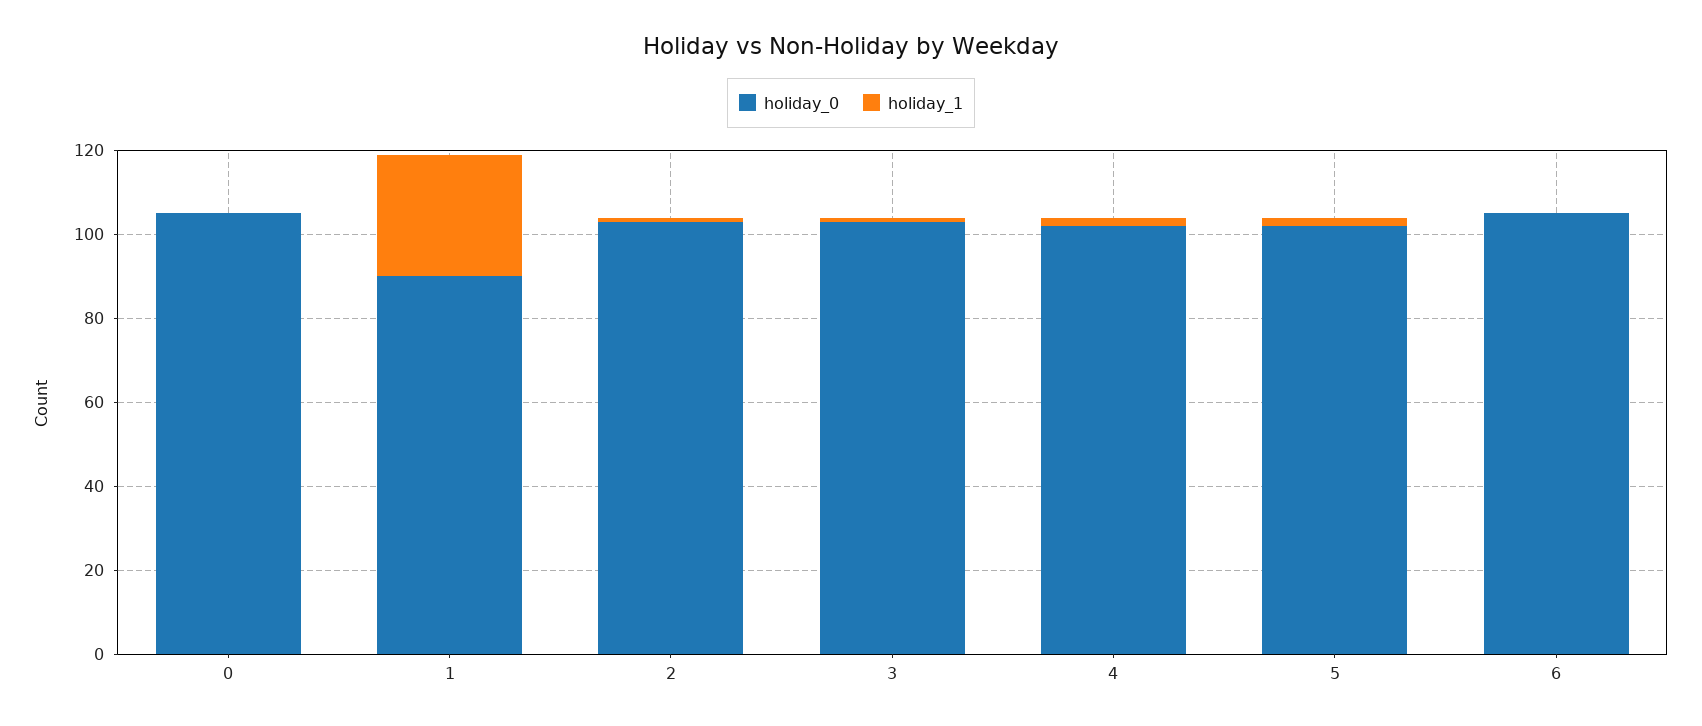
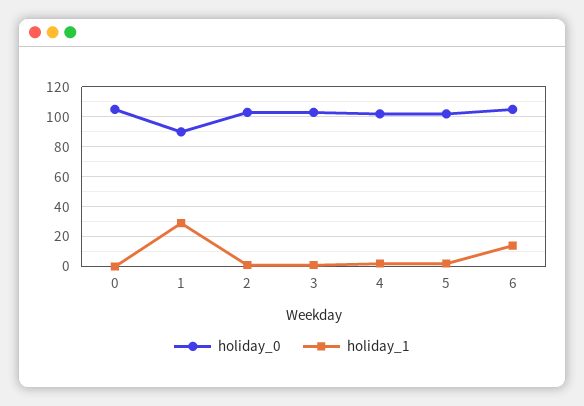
  {
    "holiday_0": {
      "0": 105,
      "1": 90,
      "2": 105,
      "3": 105,
      "4": 100,
      "5": 100,
      "6": 105
    },
    "holiday_1": {
      "0": 0,
      "1": 30,
      "2": 0,
      "3": 0,
      "4": 0,
      "5": 0,
-     "6": 0
+     "6": 15
    }
  }

